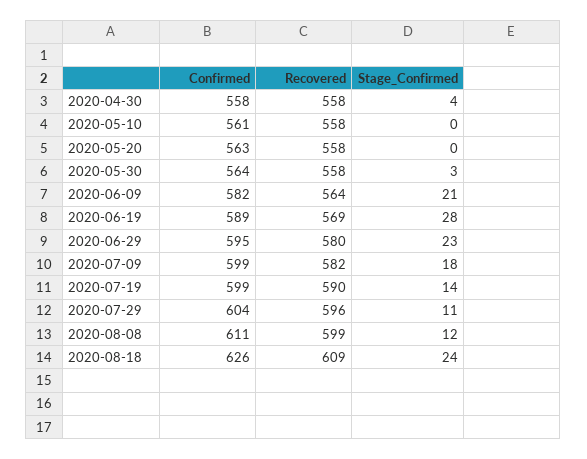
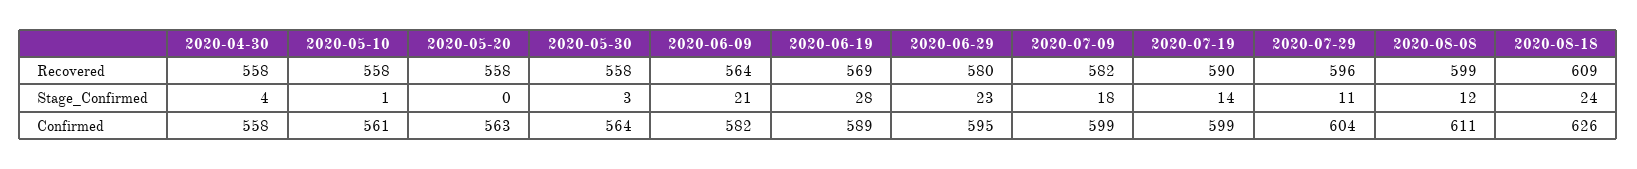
  {
    "Confirmed": {
      "2020-04-30": 558,
      "2020-05-10": 561,
      "2020-05-20": 563,
      "2020-05-30": 564,
      "2020-06-09": 582,
      "2020-06-19": 589,
      "2020-06-29": 595,
      "2020-07-09": 599,
      "2020-07-19": 599,
      "2020-07-29": 604,
      "2020-08-08": 611,
      "2020-08-18": 626
    },
    "Recovered": {
      "2020-04-30": 558,
      "2020-05-10": 558,
      "2020-05-20": 558,
      "2020-05-30": 558,
      "2020-06-09": 564,
      "2020-06-19": 569,
      "2020-06-29": 580,
      "2020-07-09": 582,
      "2020-07-19": 590,
      "2020-07-29": 596,
      "2020-08-08": 599,
      "2020-08-18": 609
    },
    "Stage_Confirmed": {
      "2020-04-30": 4,
-     "2020-05-10": 0,
+     "2020-05-10": 1,
      "2020-05-20": 0,
      "2020-05-30": 3,
      "2020-06-09": 21,
      "2020-06-19": 28,
      "2020-06-29": 23,
      "2020-07-09": 18,
      "2020-07-19": 14,
      "2020-07-29": 11,
      "2020-08-08": 12,
      "2020-08-18": 24
    }
  }

